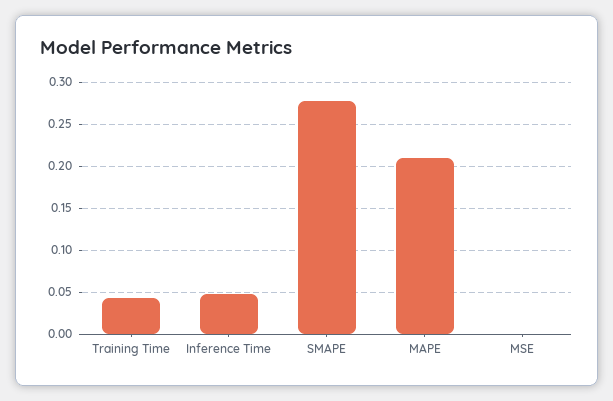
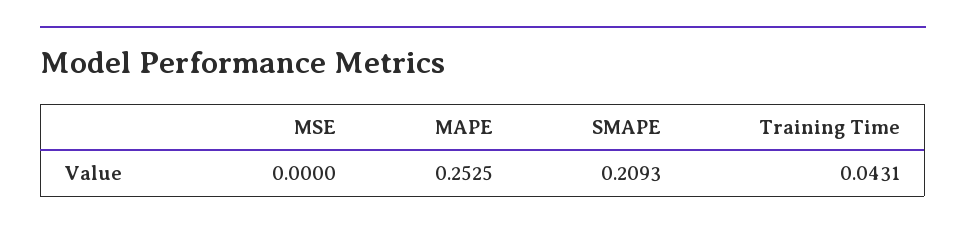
  {
    "Training Time": 0.0431,
-   "Inference Time": 0.05,
-   "SMAPE": 0.28,
+   "SMAPE": 0.2093,
-   "MAPE": 0.21,
+   "MAPE": 0.2525,
    "MSE": 0
  }

